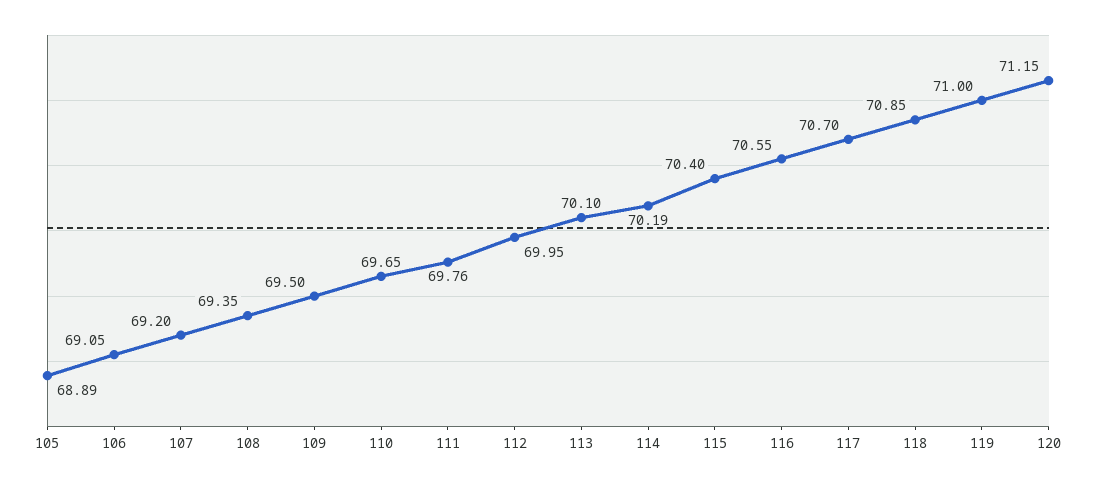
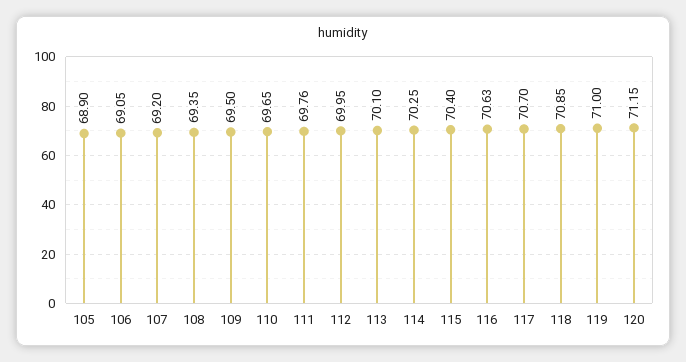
  {
-   "105": 68.89,
+   "105": 68.9,
    "106": 69.05,
    "107": 69.2,
    "108": 69.35,
    "109": 69.5,
    "110": 69.65,
    "111": 69.76,
    "112": 69.95,
    "113": 70.1,
-   "114": 70.19,
+   "114": 70.25,
    "115": 70.4,
-   "116": 70.55,
+   "116": 70.63,
    "117": 70.7,
    "118": 70.85,
    "119": 71,
    "120": 71.15
  }

